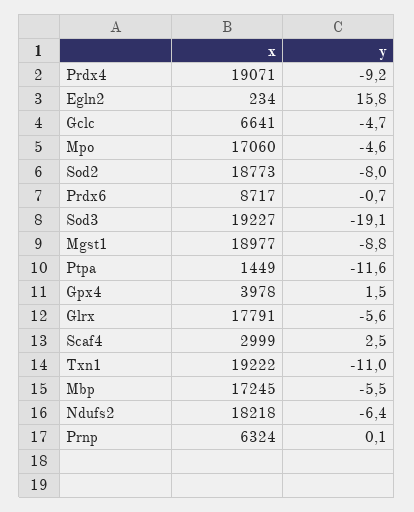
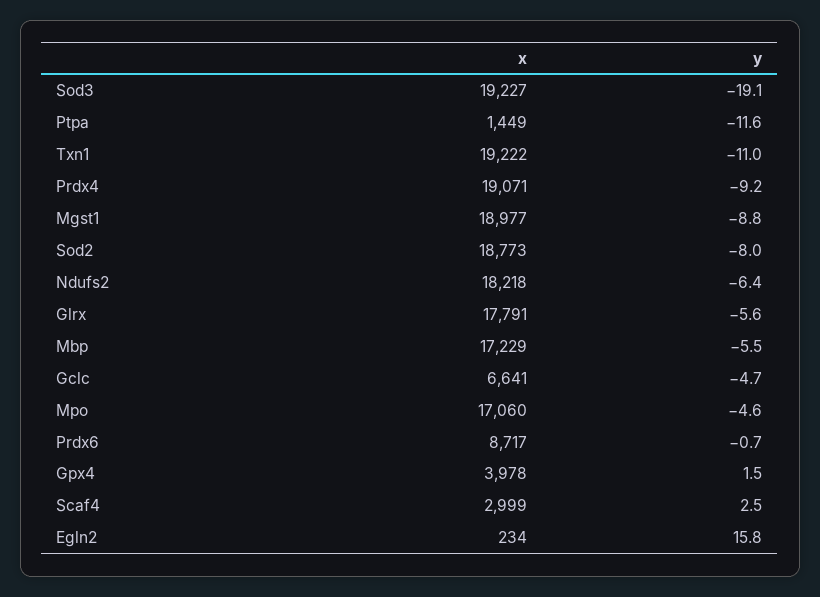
  {
    "x": {
      "Prdx4": 19071,
      "Egln2": 234,
      "Gclc": 6641,
      "Mpo": 17060,
      "Sod2": 18773,
      "Prdx6": 8717,
      "Sod3": 19227,
      "Mgst1": 18977,
      "Ptpa": 1449,
      "Gpx4": 3978,
      "Glrx": 17791,
      "Scaf4": 2999,
      "Txn1": 19222,
-     "Mbp": 17245,
+     "Mbp": 17229,
-     "Ndufs2": 18218,
+     "Ndufs2": 18218
-     "Prnp": 6324
    },
    "y": {
      "Prdx4": -9.2,
      "Egln2": 15.8,
      "Gclc": -4.7,
      "Mpo": -4.6,
      "Sod2": -8,
      "Prdx6": -0.7,
      "Sod3": -19.1,
      "Mgst1": -8.8,
      "Ptpa": -11.6,
      "Gpx4": 1.5,
      "Glrx": -5.6,
      "Scaf4": 2.5,
      "Txn1": -11,
      "Mbp": -5.5,
-     "Ndufs2": -6.4,
+     "Ndufs2": -6.4
-     "Prnp": 0.1
    }
  }

